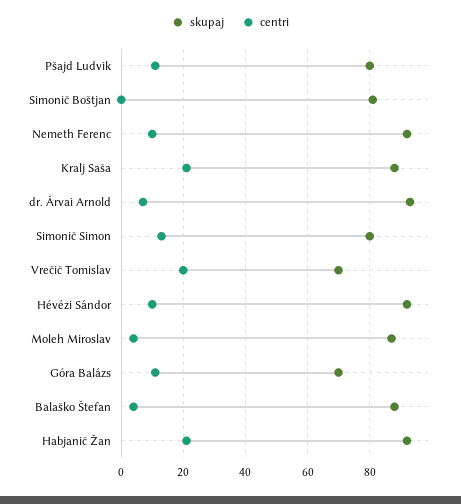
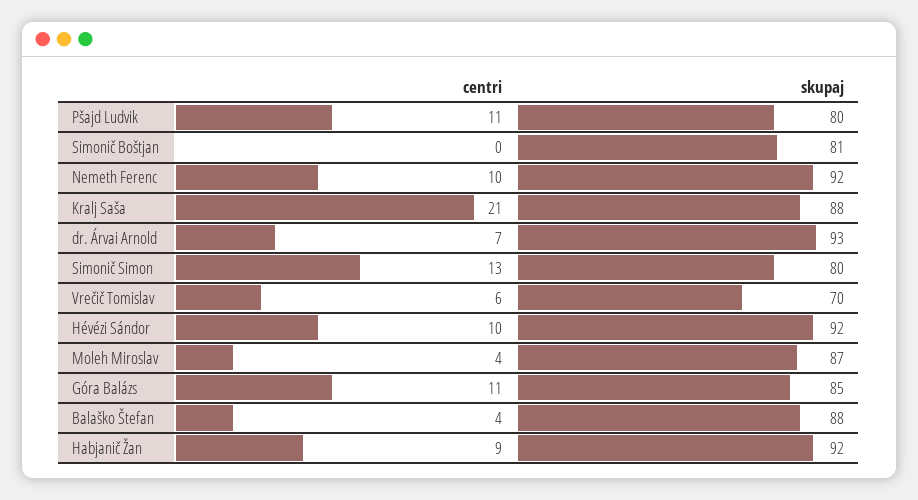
  {
    "skupaj": {
      "Pšajd Ludvik": 80,
      "Simonič Boštjan": 81,
      "Nemeth Ferenc": 92,
      "Kralj Saša": 88,
      "dr. Árvai Arnold": 93,
      "Simonič Simon": 80,
      "Vrečič Tomislav": 70,
      "Hévézi Sándor": 92,
      "Moleh Miroslav": 87,
-     "Góra Balázs": 70,
+     "Góra Balázs": 85,
      "Balaško Štefan": 88,
      "Habjanič Žan": 92
    },
    "centri": {
      "Pšajd Ludvik": 11,
      "Simonič Boštjan": 0,
      "Nemeth Ferenc": 10,
      "Kralj Saša": 21,
      "dr. Árvai Arnold": 7,
      "Simonič Simon": 13,
-     "Vrečič Tomislav": 20,
+     "Vrečič Tomislav": 6,
      "Hévézi Sándor": 10,
      "Moleh Miroslav": 4,
      "Góra Balázs": 11,
      "Balaško Štefan": 4,
-     "Habjanič Žan": 20
+     "Habjanič Žan": 9
    }
  }

